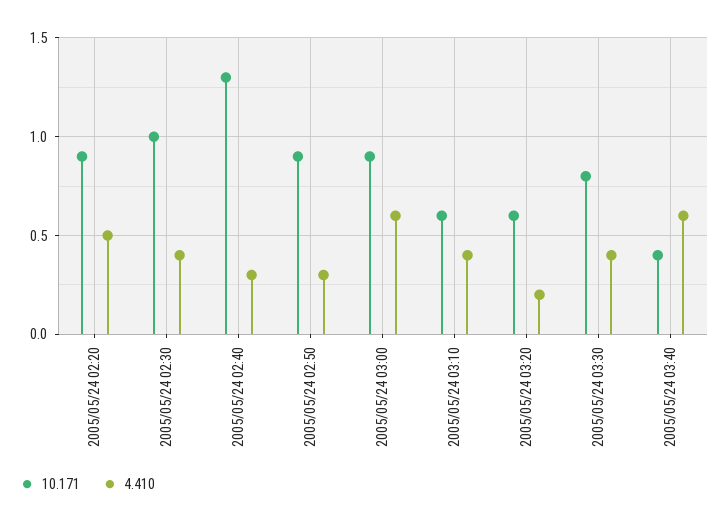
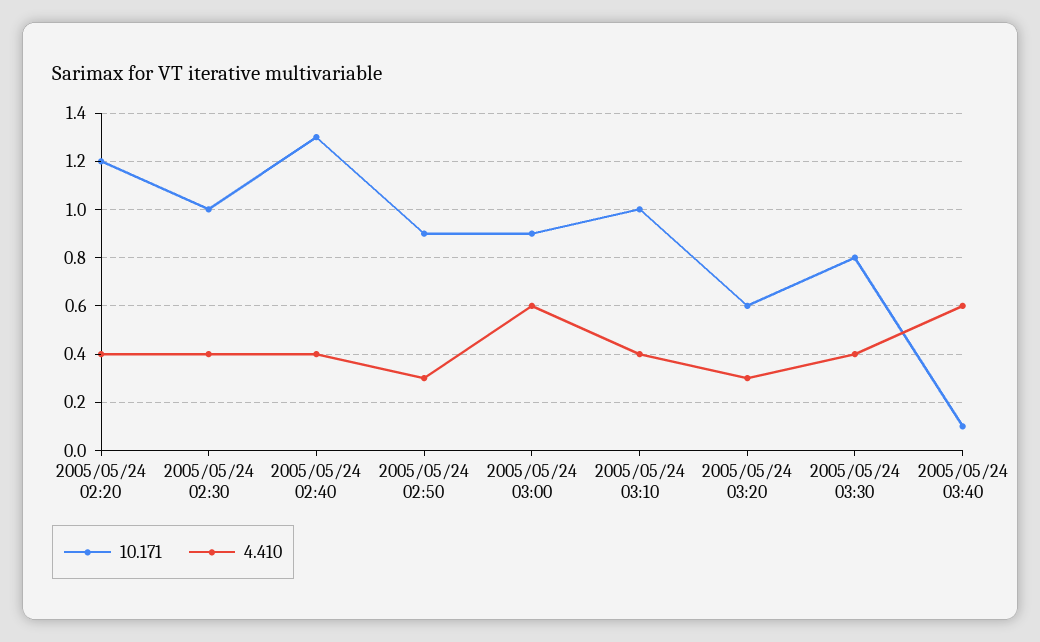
  {
    "10.171": {
-     "2005/05/24 02:20": 0.9,
+     "2005/05/24 02:20": 1.2,
      "2005/05/24 02:30": 1,
      "2005/05/24 02:40": 1.3,
      "2005/05/24 02:50": 0.9,
      "2005/05/24 03:00": 0.9,
-     "2005/05/24 03:10": 0.6,
+     "2005/05/24 03:10": 1,
      "2005/05/24 03:20": 0.6,
      "2005/05/24 03:30": 0.8,
-     "2005/05/24 03:40": 0.4
+     "2005/05/24 03:40": 0.1
    },
    "4.410": {
-     "2005/05/24 02:20": 0.5,
+     "2005/05/24 02:20": 0.4,
      "2005/05/24 02:30": 0.4,
-     "2005/05/24 02:40": 0.3,
+     "2005/05/24 02:40": 0.4,
      "2005/05/24 02:50": 0.3,
      "2005/05/24 03:00": 0.6,
      "2005/05/24 03:10": 0.4,
-     "2005/05/24 03:20": 0.2,
+     "2005/05/24 03:20": 0.3,
      "2005/05/24 03:30": 0.4,
      "2005/05/24 03:40": 0.6
    }
  }

